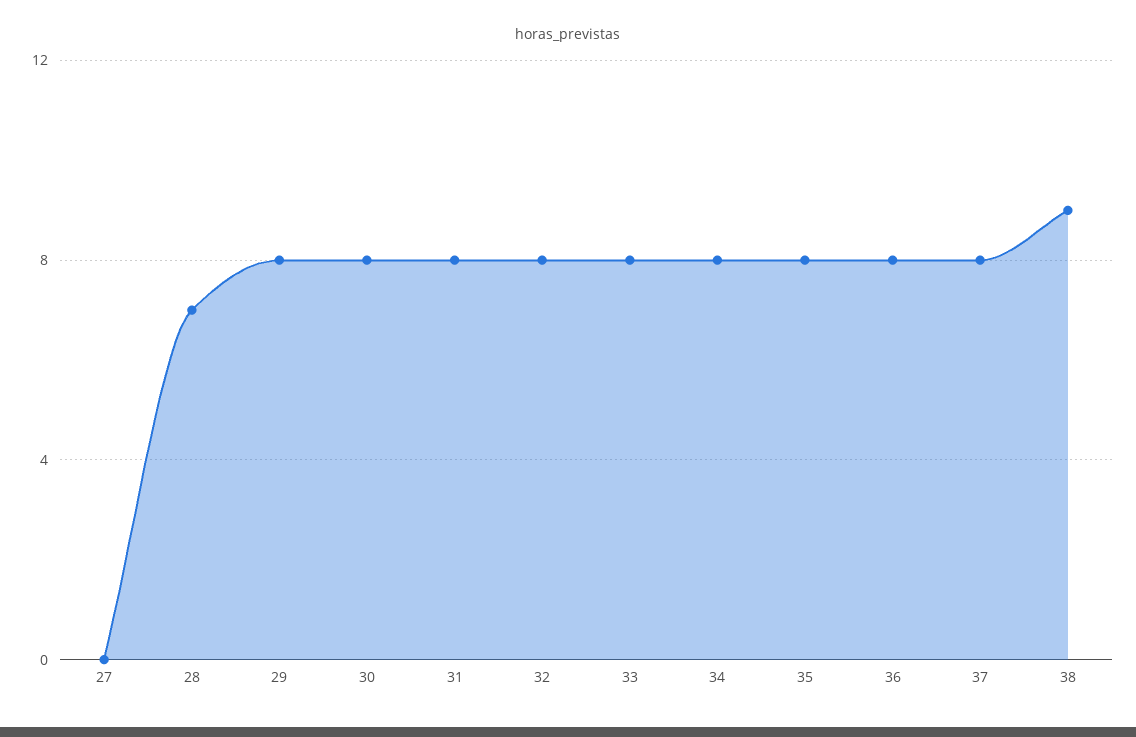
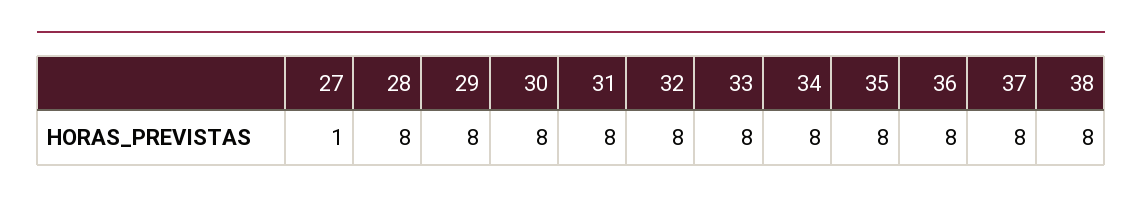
  {
-   "27": 0,
+   "27": 1,
-   "28": 7,
+   "28": 8,
    "29": 8,
    "30": 8,
    "31": 8,
    "32": 8,
    "33": 8,
    "34": 8,
    "35": 8,
    "36": 8,
    "37": 8,
-   "38": 9
+   "38": 8
  }

